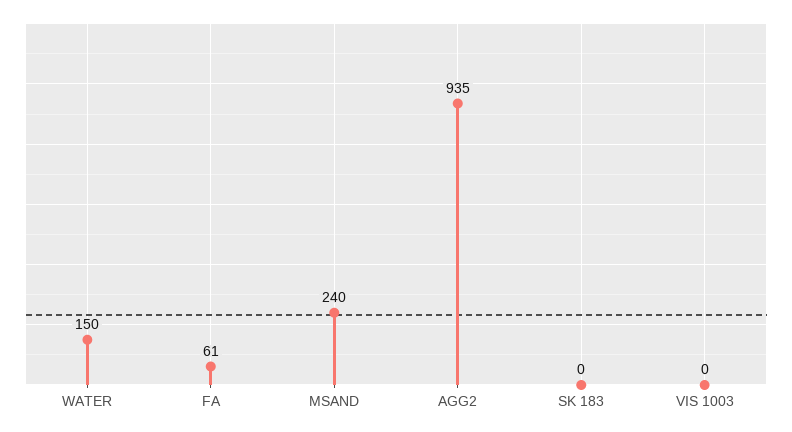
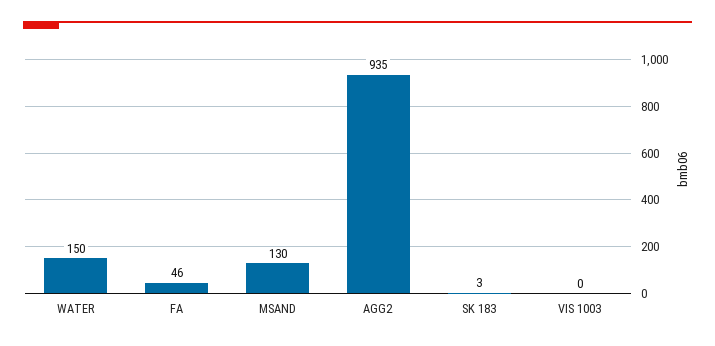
  {
    "WATER": 150,
-   "FA": 61,
+   "FA": 46,
-   "MSAND": 240,
+   "MSAND": 130,
    "AGG2": 935,
-   "SK 183": 0,
+   "SK 183": 3,
    "VIS 1003": 0
  }

